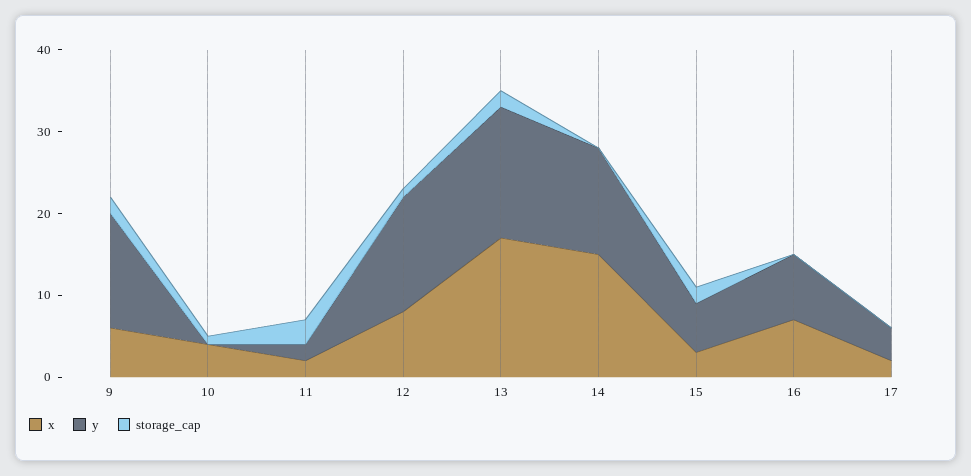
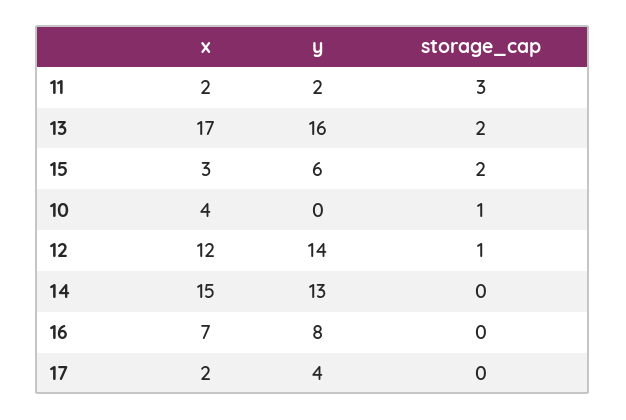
  {
    "x": {
-     "9": 6,
      "10": 4,
      "11": 2,
-     "12": 8,
+     "12": 12,
      "13": 17,
      "14": 15,
      "15": 3,
      "16": 7,
      "17": 2
    },
    "y": {
-     "9": 14,
      "10": 0,
      "11": 2,
      "12": 14,
      "13": 16,
      "14": 13,
      "15": 6,
      "16": 8,
      "17": 4
    },
    "storage_cap": {
-     "9": 2,
      "10": 1,
      "11": 3,
      "12": 1,
      "13": 2,
      "14": 0,
      "15": 2,
      "16": 0,
      "17": 0
    }
  }

